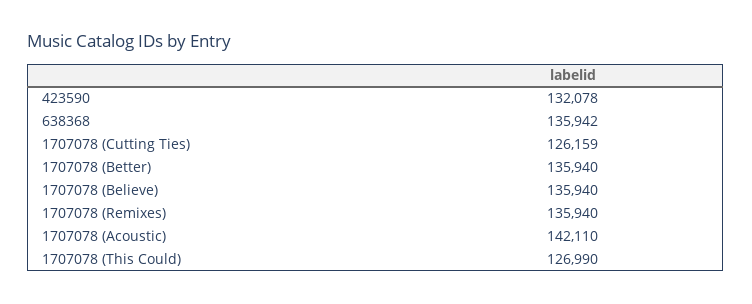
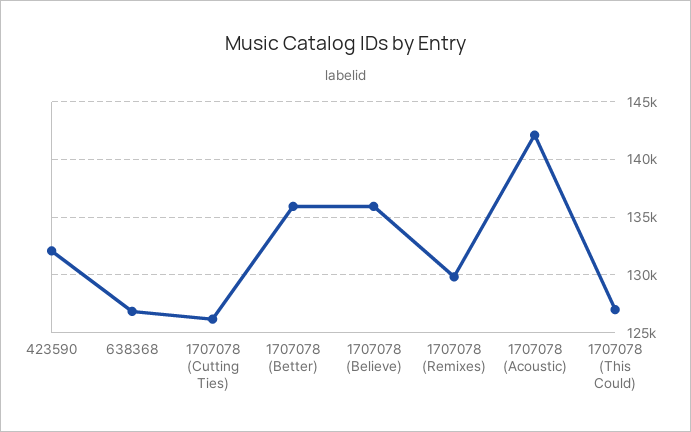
  {
    "423590": 132078,
-   "638368": 135942,
+   "638368": 127000,
    "1707078 (Cutting Ties)": 126159,
    "1707078 (Better)": 135940,
    "1707078 (Believe)": 135940,
-   "1707078 (Remixes)": 135940,
+   "1707078 (Remixes)": 130000,
    "1707078 (Acoustic)": 142110,
    "1707078 (This Could)": 126990
  }

